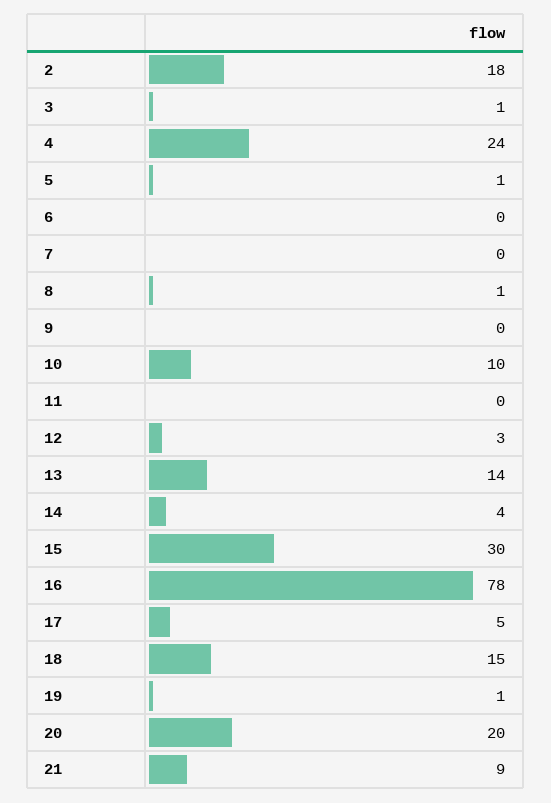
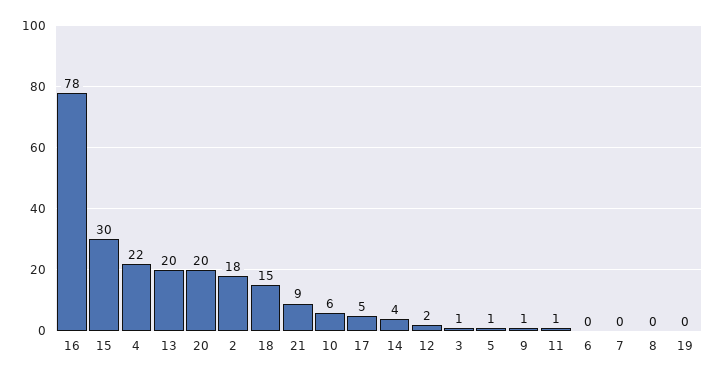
  {
    "2": 18,
    "3": 1,
-   "4": 24,
+   "4": 22,
    "5": 1,
    "6": 0,
    "7": 0,
-   "8": 1,
+   "8": 0,
-   "9": 0,
+   "9": 1,
-   "10": 10,
+   "10": 6,
-   "11": 0,
+   "11": 1,
-   "12": 3,
+   "12": 2,
-   "13": 14,
+   "13": 20,
    "14": 4,
    "15": 30,
    "16": 78,
    "17": 5,
    "18": 15,
-   "19": 1,
+   "19": 0,
    "20": 20,
    "21": 9
  }

